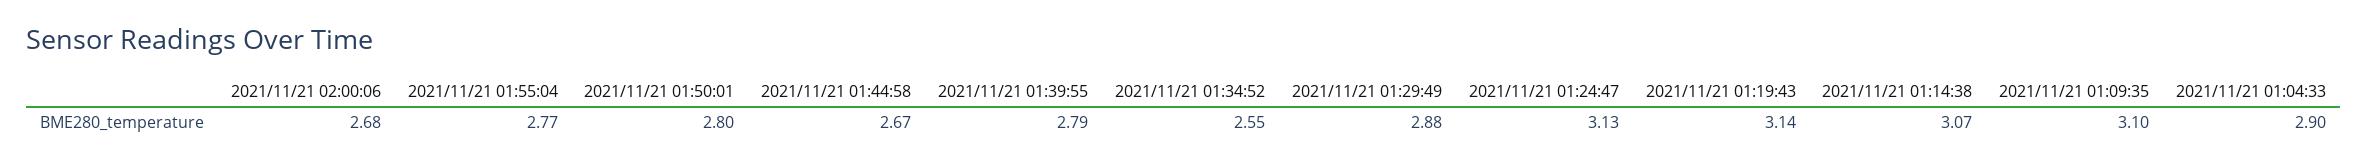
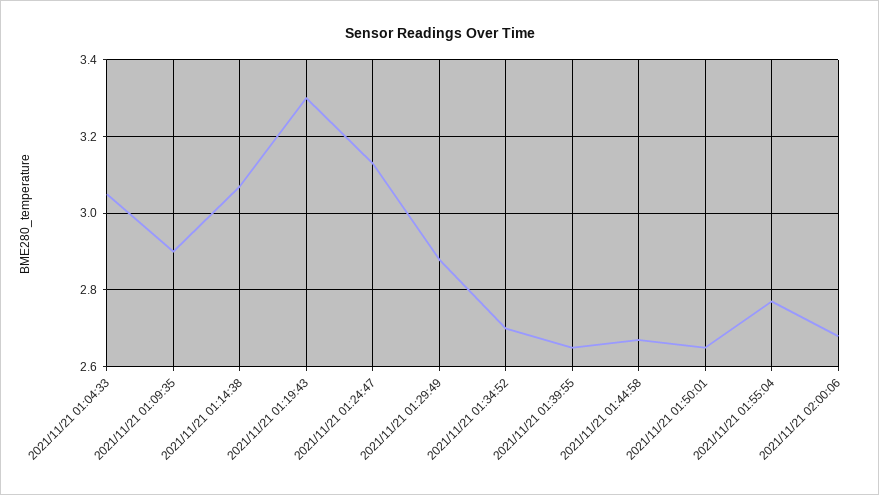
  {
    "2021/11/21 02:00:06": 2.68,
    "2021/11/21 01:55:04": 2.77,
-   "2021/11/21 01:50:01": 2.8,
+   "2021/11/21 01:50:01": 2.65,
    "2021/11/21 01:44:58": 2.67,
-   "2021/11/21 01:39:55": 2.79,
+   "2021/11/21 01:39:55": 2.65,
-   "2021/11/21 01:34:52": 2.55,
+   "2021/11/21 01:34:52": 2.7,
    "2021/11/21 01:29:49": 2.88,
    "2021/11/21 01:24:47": 3.13,
-   "2021/11/21 01:19:43": 3.14,
+   "2021/11/21 01:19:43": 3.3,
    "2021/11/21 01:14:38": 3.07,
-   "2021/11/21 01:09:35": 3.1,
+   "2021/11/21 01:09:35": 2.9,
-   "2021/11/21 01:04:33": 2.9
+   "2021/11/21 01:04:33": 3.05
  }

